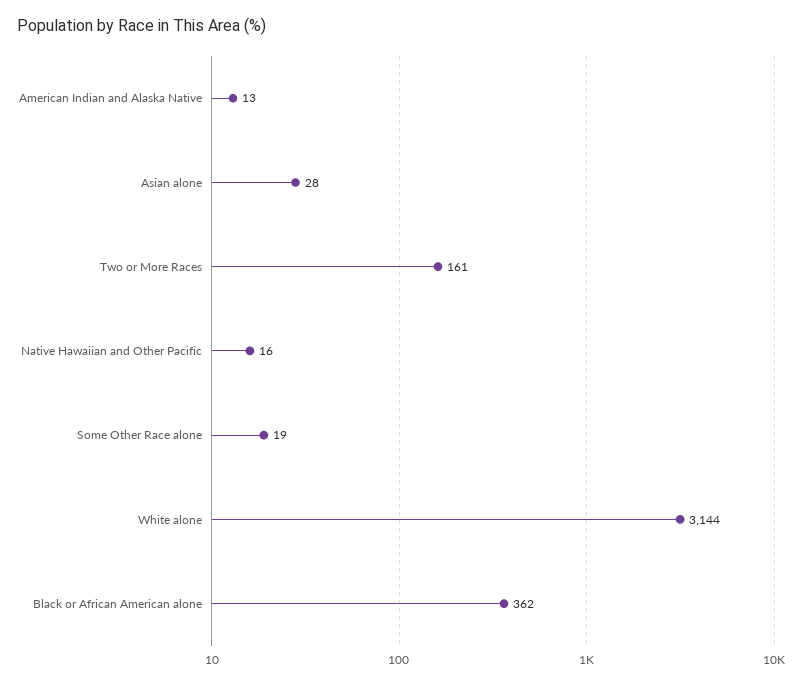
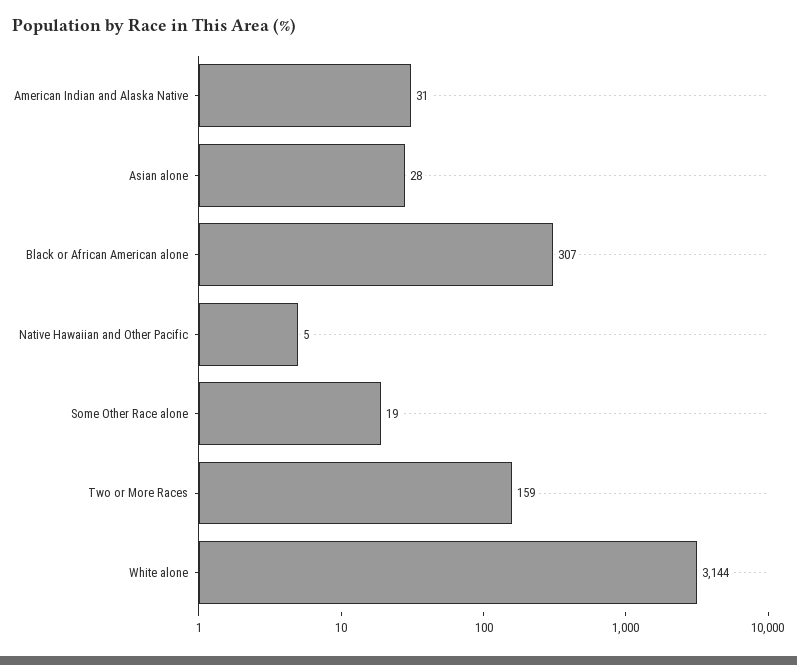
  {
-   "American Indian and Alaska Native": 13,
+   "American Indian and Alaska Native": 31,
    "Asian alone": 28,
-   "Two or More Races": 161,
+   "Two or More Races": 159,
-   "Native Hawaiian and Other Pacific": 16,
+   "Native Hawaiian and Other Pacific": 5,
    "Some Other Race alone": 19,
    "White alone": 3144,
-   "Black or African American alone": 362
+   "Black or African American alone": 307
  }

